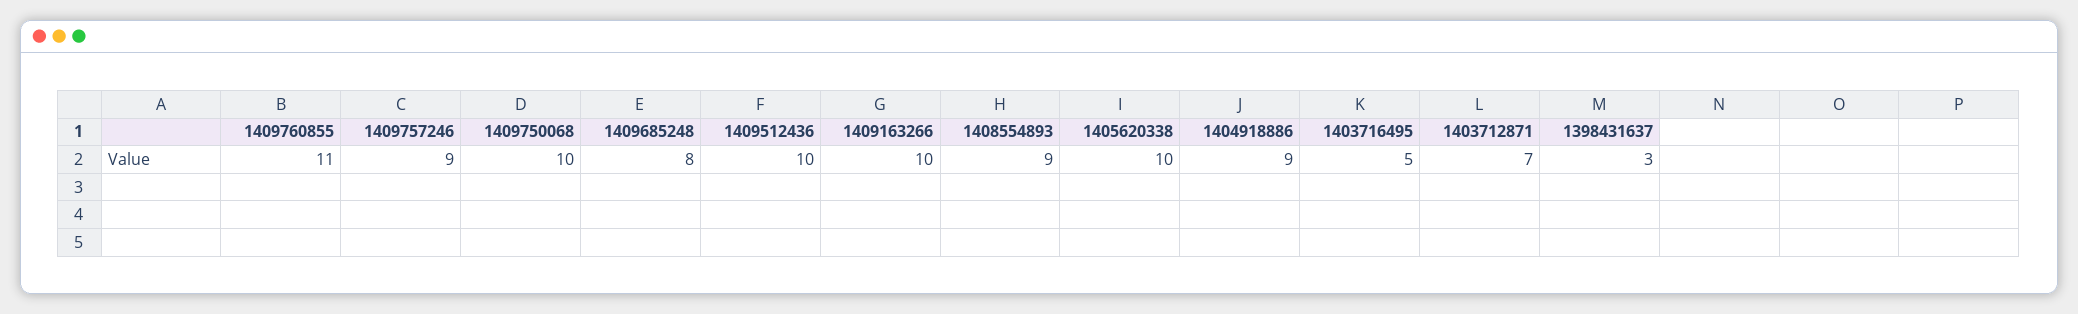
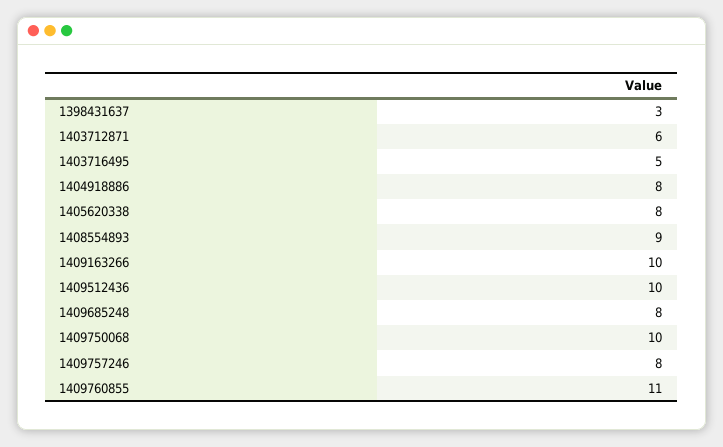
  {
    "1409760855": 11,
-   "1409757246": 9,
+   "1409757246": 8,
    "1409750068": 10,
    "1409685248": 8,
    "1409512436": 10,
    "1409163266": 10,
    "1408554893": 9,
-   "1405620338": 10,
+   "1405620338": 8,
-   "1404918886": 9,
+   "1404918886": 8,
    "1403716495": 5,
-   "1403712871": 7,
+   "1403712871": 6,
    "1398431637": 3
  }

